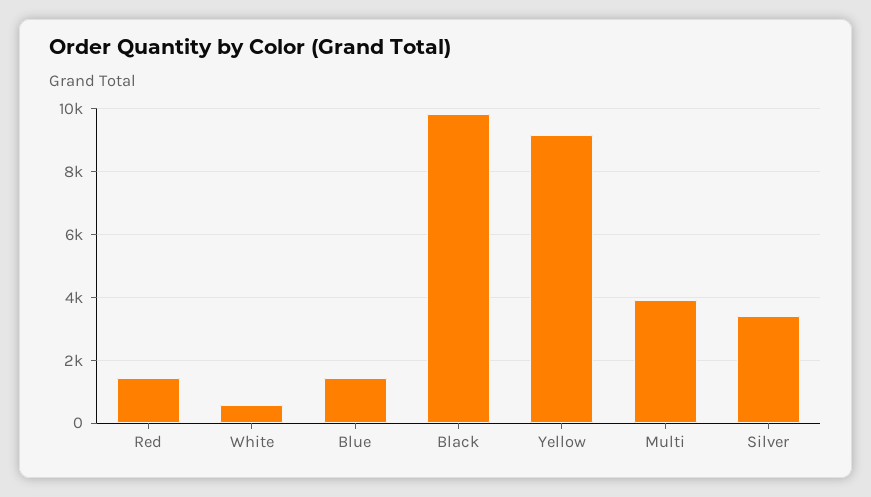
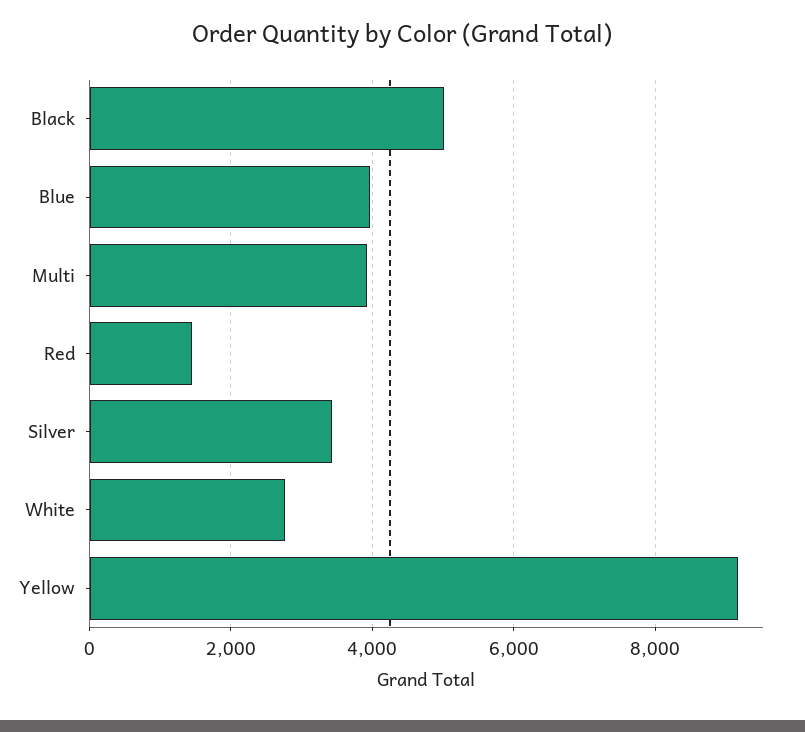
  {
    "Red": 1400,
-   "White": 600,
+   "White": 2800,
-   "Blue": 1400,
+   "Blue": 4000,
-   "Black": 9800,
+   "Black": 5000,
    "Yellow": 9200,
    "Multi": 4000,
    "Silver": 3400
  }

